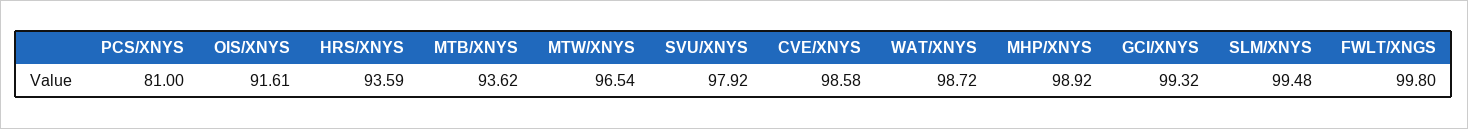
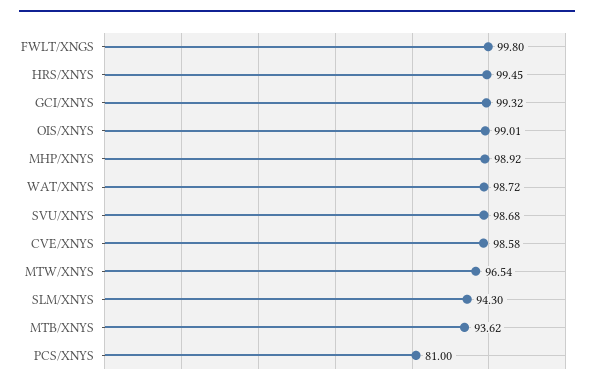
  {
    "PCS/XNYS": 81,
-   "OIS/XNYS": 91.61,
+   "OIS/XNYS": 99.01,
-   "HRS/XNYS": 93.59,
+   "HRS/XNYS": 99.45,
    "MTB/XNYS": 93.62,
    "MTW/XNYS": 96.54,
-   "SVU/XNYS": 97.92,
+   "SVU/XNYS": 98.68,
    "CVE/XNYS": 98.58,
    "WAT/XNYS": 98.72,
    "MHP/XNYS": 98.92,
    "GCI/XNYS": 99.32,
-   "SLM/XNYS": 99.48,
+   "SLM/XNYS": 94.3,
    "FWLT/XNGS": 99.8
  }

